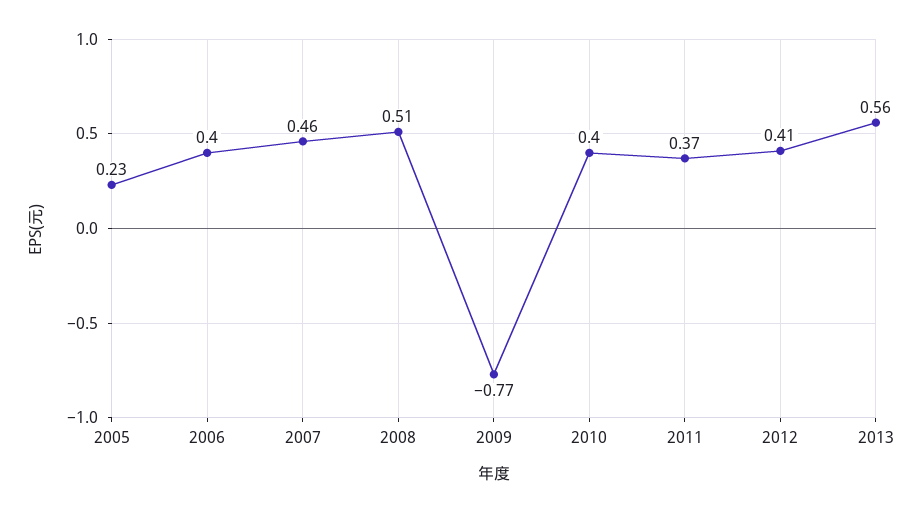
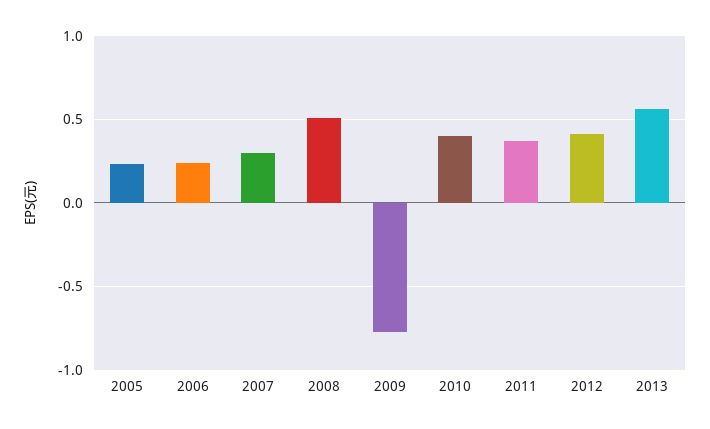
  {
    "2005": 0.23,
-   "2006": 0.4,
+   "2006": 0.25,
-   "2007": 0.46,
+   "2007": 0.3,
    "2008": 0.51,
    "2009": -0.77,
    "2010": 0.4,
    "2011": 0.37,
    "2012": 0.41,
    "2013": 0.56
  }

